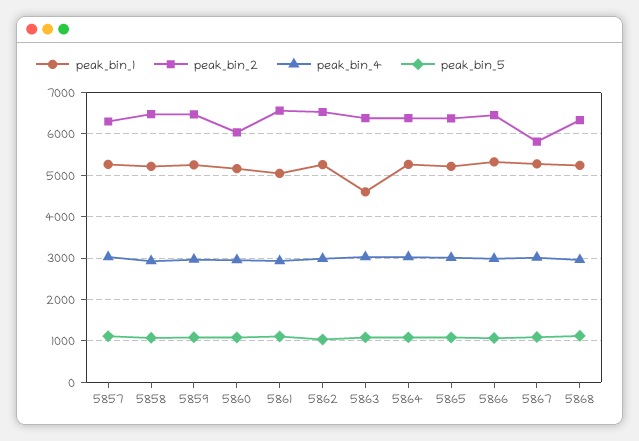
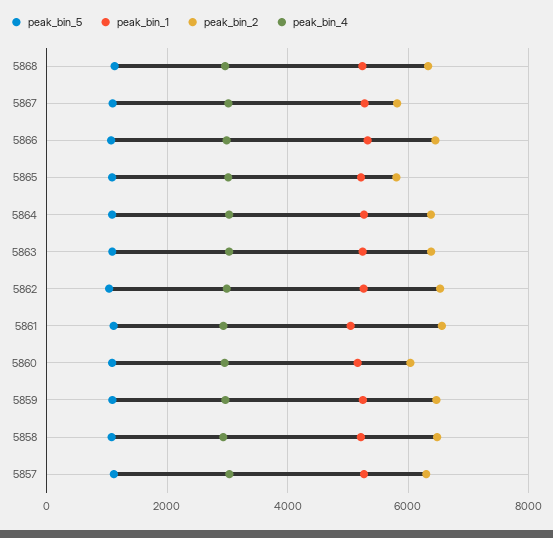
  {
    "peak_bin_1": {
      "5857": 5200,
      "5858": 5200,
      "5859": 5200,
      "5860": 5200,
      "5861": 5000,
      "5862": 5200,
-     "5863": 4600,
+     "5863": 5200,
      "5864": 5200,
      "5865": 5200,
      "5866": 5400,
      "5867": 5200,
      "5868": 5200
    },
    "peak_bin_2": {
      "5857": 6400,
      "5858": 6400,
      "5859": 6400,
      "5860": 6000,
      "5861": 6600,
      "5862": 6600,
      "5863": 6400,
      "5864": 6400,
-     "5865": 6400,
+     "5865": 5800,
      "5866": 6400,
      "5867": 5800,
      "5868": 6400
    },
    "peak_bin_4": {
      "5857": 3000,
      "5858": 3000,
      "5859": 3000,
      "5860": 3000,
      "5861": 3000,
      "5862": 3000,
      "5863": 3000,
      "5864": 3000,
      "5865": 3000,
      "5866": 3000,
      "5867": 3000,
      "5868": 3000
    },
    "peak_bin_5": {
      "5857": 1200,
      "5858": 1000,
      "5859": 1000,
      "5860": 1000,
      "5861": 1200,
      "5862": 1000,
      "5863": 1000,
      "5864": 1000,
      "5865": 1000,
      "5866": 1000,
      "5867": 1000,
      "5868": 1200
    }
  }

